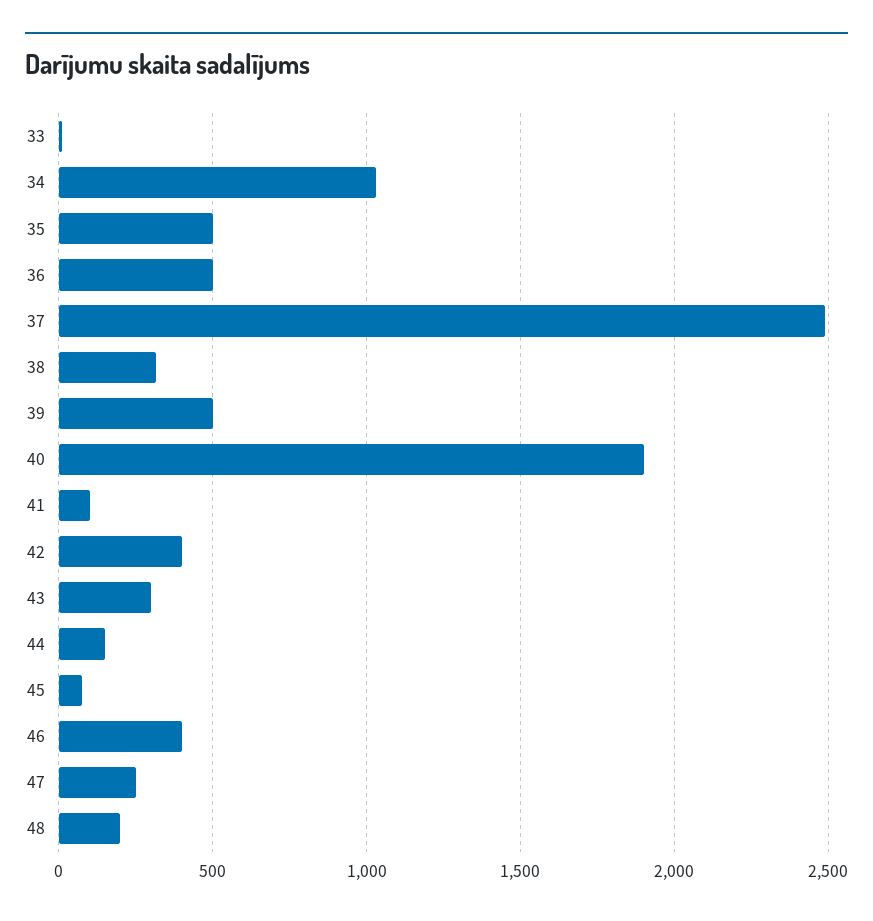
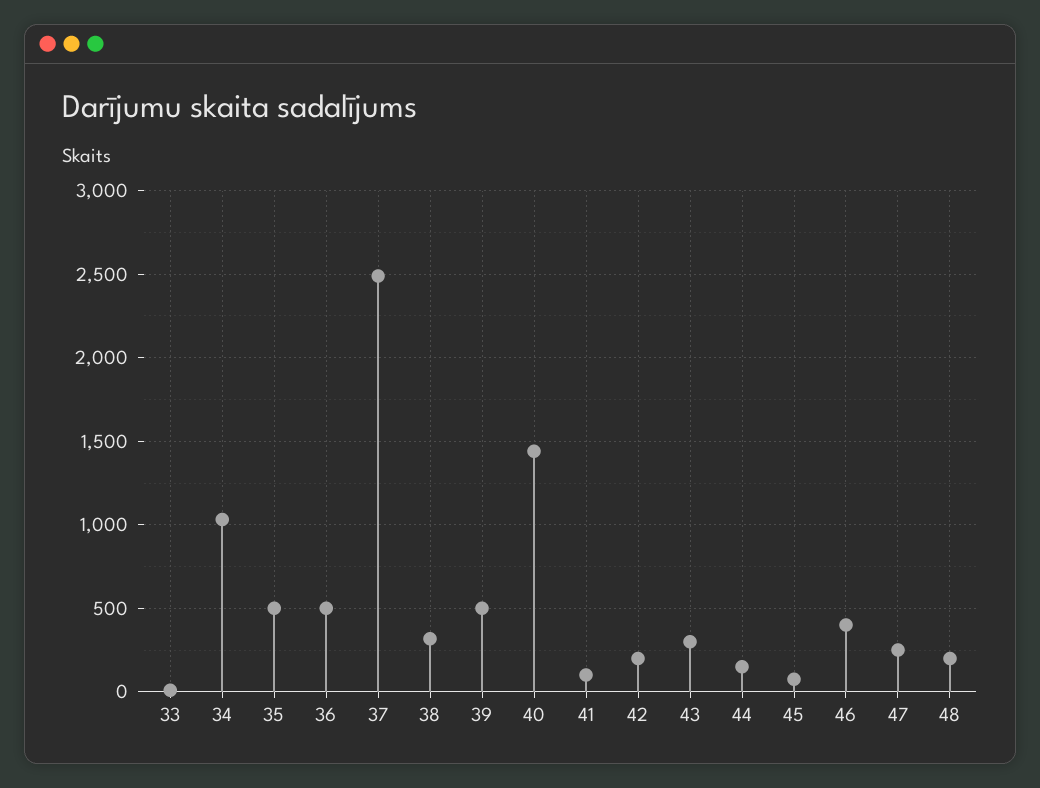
  {
    "33": 0,
    "34": 1050,
    "35": 500,
    "36": 500,
    "37": 2500,
    "38": 300,
    "39": 500,
-   "40": 1900,
+   "40": 1450,
    "41": 100,
-   "42": 400,
+   "42": 200,
    "43": 300,
    "44": 150,
    "45": 100,
    "46": 400,
    "47": 250,
    "48": 200
  }

